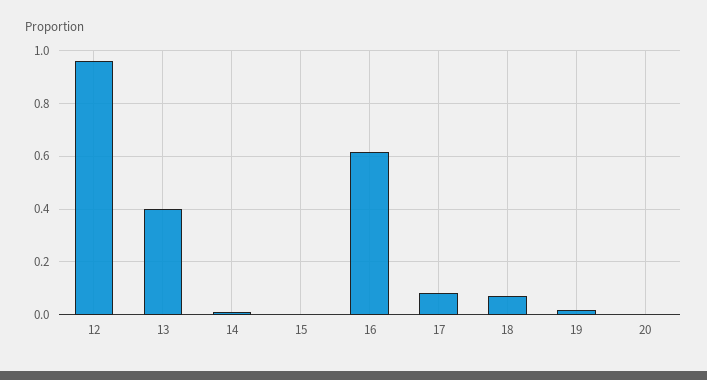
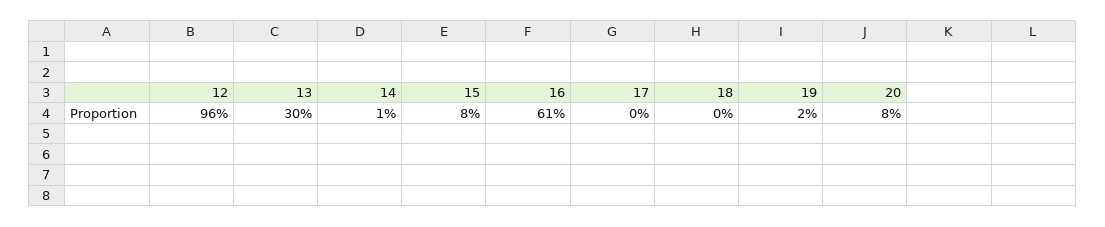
  {
    "12": 0.96,
-   "13": 0.4,
+   "13": 0.3,
    "14": 0.01,
-   "15": 0,
+   "15": 0.08,
    "16": 0.61,
-   "17": 0.075,
+   "17": 0,
-   "18": 0.075,
+   "18": 0,
    "19": 0.02,
-   "20": 0
+   "20": 0.08
  }

